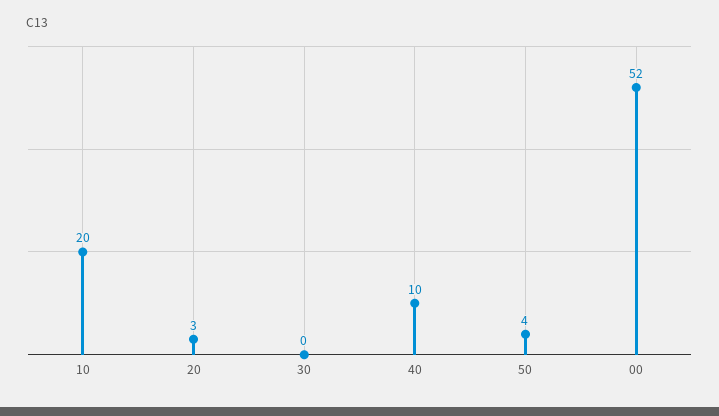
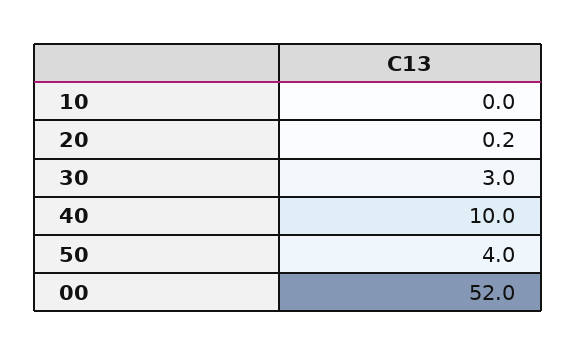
  {
-   "10": 20,
+   "10": 0,
-   "20": 3,
+   "20": 0.2,
-   "30": 0,
+   "30": 3,
    "40": 10,
    "50": 4,
    "00": 52
  }

